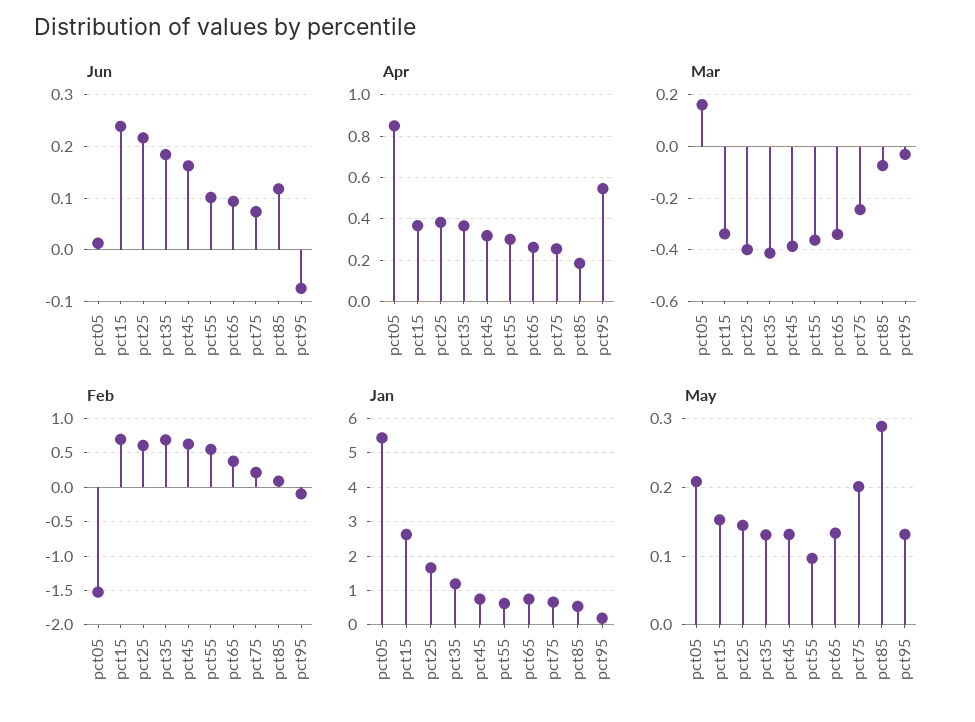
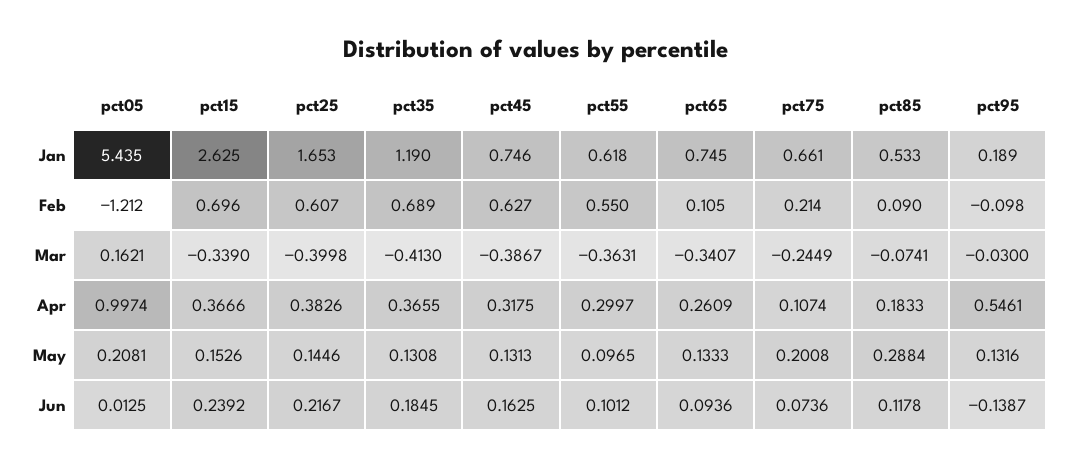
  {
    "Jun": {
      "pct05": 0.0125,
      "pct15": 0.2392,
      "pct25": 0.2167,
      "pct35": 0.1845,
      "pct45": 0.1625,
      "pct55": 0.1012,
      "pct65": 0.0936,
      "pct75": 0.0736,
      "pct85": 0.1178,
-     "pct95": -0.08
+     "pct95": -0.1387
    },
    "Apr": {
-     "pct05": 0.85,
+     "pct05": 0.9974,
      "pct15": 0.3666,
      "pct25": 0.3826,
      "pct35": 0.3655,
      "pct45": 0.3175,
      "pct55": 0.2997,
      "pct65": 0.2609,
-     "pct75": 0.25,
+     "pct75": 0.1074,
      "pct85": 0.1833,
      "pct95": 0.5461
    },
    "Mar": {
      "pct05": 0.1621,
      "pct15": -0.339,
      "pct25": -0.3998,
      "pct35": -0.413,
      "pct45": -0.3867,
      "pct55": -0.3631,
      "pct65": -0.3407,
      "pct75": -0.2449,
      "pct85": -0.0741,
      "pct95": -0.03
    },
    "Feb": {
-     "pct05": -1.5,
+     "pct05": -1.212,
      "pct15": 0.696,
      "pct25": 0.607,
      "pct35": 0.689,
      "pct45": 0.627,
      "pct55": 0.55,
-     "pct65": 0.4,
+     "pct65": 0.105,
      "pct75": 0.214,
      "pct85": 0.09,
      "pct95": -0.098
    },
    "Jan": {
      "pct05": 5.435,
      "pct15": 2.625,
      "pct25": 1.653,
      "pct35": 1.19,
      "pct45": 0.746,
      "pct55": 0.618,
      "pct65": 0.745,
      "pct75": 0.661,
      "pct85": 0.533,
      "pct95": 0.189
    },
    "May": {
      "pct05": 0.2081,
      "pct15": 0.1526,
      "pct25": 0.1446,
      "pct35": 0.1308,
      "pct45": 0.1313,
      "pct55": 0.0965,
      "pct65": 0.1333,
      "pct75": 0.2008,
      "pct85": 0.2884,
      "pct95": 0.1316
    }
  }

